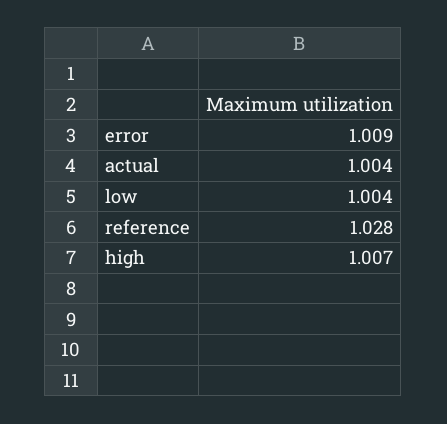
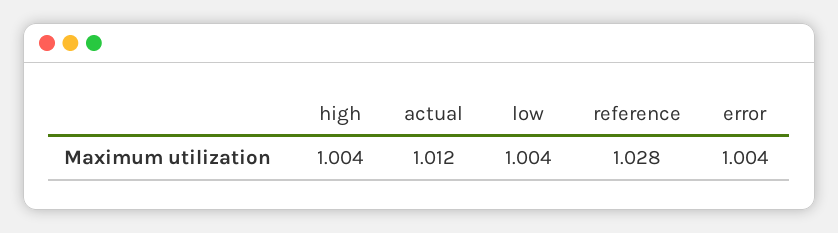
  {
-   "error": 1.009,
+   "error": 1.004,
-   "actual": 1.004,
+   "actual": 1.012,
    "low": 1.004,
    "reference": 1.028,
-   "high": 1.007
+   "high": 1.004
  }

